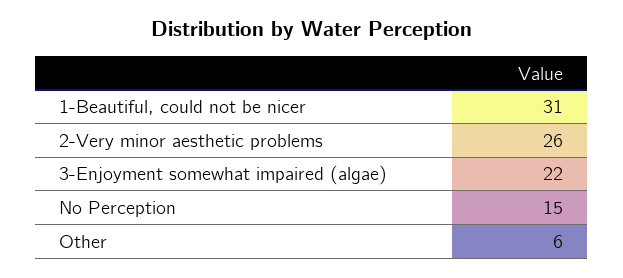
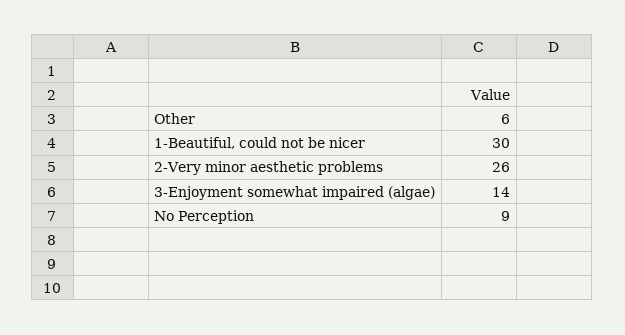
  {
-   "1-Beautiful, could not be nicer": 31,
+   "1-Beautiful, could not be nicer": 30,
    "2-Very minor aesthetic problems": 26,
-   "3-Enjoyment somewhat impaired (algae)": 22,
+   "3-Enjoyment somewhat impaired (algae)": 14,
-   "No Perception": 15,
+   "No Perception": 9,
    "Other": 6
  }

